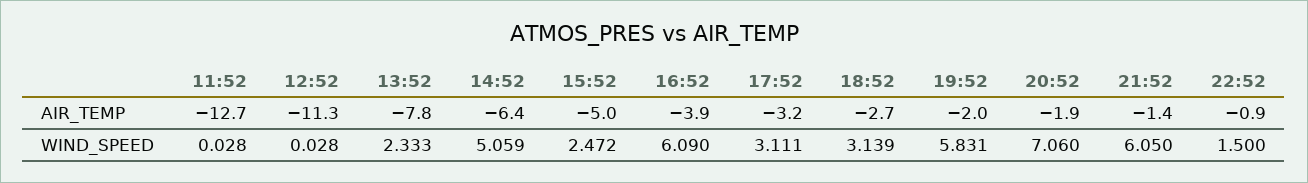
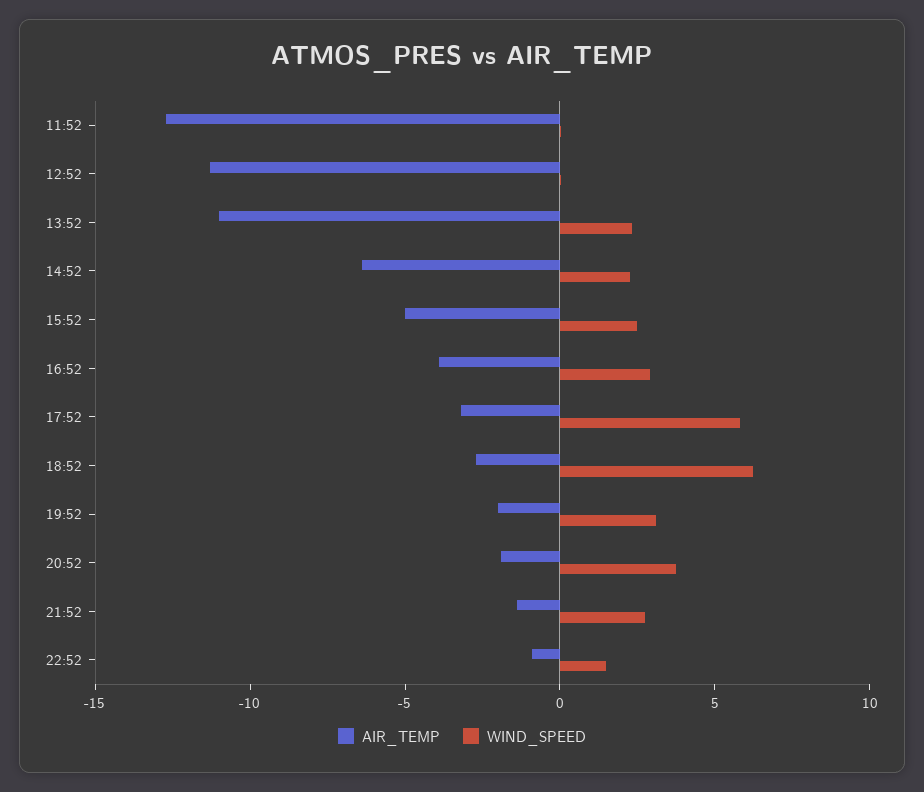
  {
    "AIR_TEMP": {
      "11:52": -12.7,
      "12:52": -11.3,
-     "13:52": -7.8,
+     "13:52": -11,
      "14:52": -6.4,
      "15:52": -5,
      "16:52": -3.9,
      "17:52": -3.2,
      "18:52": -2.7,
      "19:52": -2,
      "20:52": -1.9,
      "21:52": -1.4,
      "22:52": -0.9
    },
    "WIND_SPEED": {
      "11:52": 0.028,
      "12:52": 0.028,
      "13:52": 2.333,
-     "14:52": 5.059,
+     "14:52": 2,
      "15:52": 2.472,
-     "16:52": 6.09,
+     "16:52": 3,
-     "17:52": 3.111,
+     "17:52": 6,
-     "18:52": 3.139,
+     "18:52": 6,
-     "19:52": 5.831,
+     "19:52": 3,
-     "20:52": 7.06,
+     "20:52": 4,
-     "21:52": 6.05,
+     "21:52": 3,
      "22:52": 1.5
    }
  }

